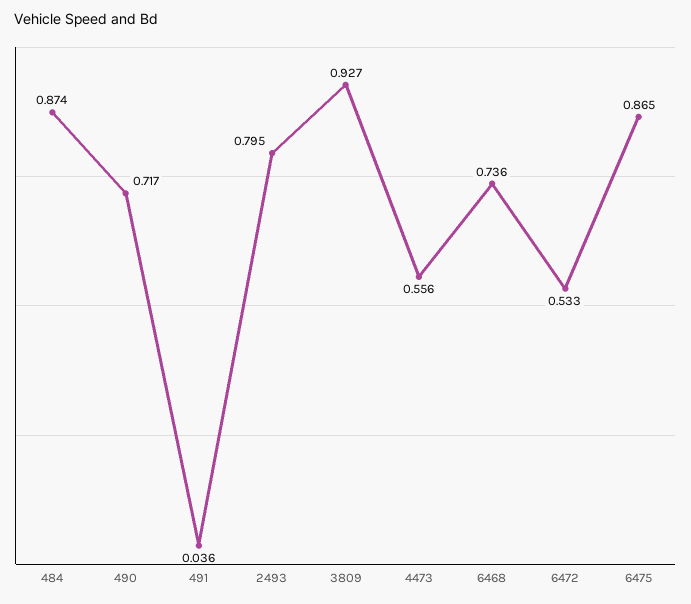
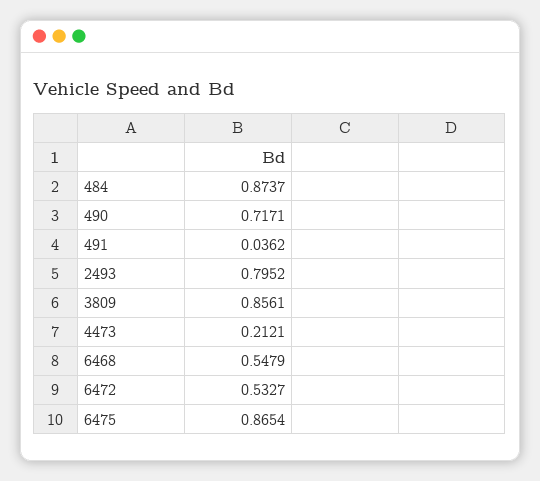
  {
    "484": 0.8737,
    "490": 0.7171,
    "491": 0.0362,
    "2493": 0.7952,
-   "3809": 0.927,
+   "3809": 0.8561,
-   "4473": 0.556,
+   "4473": 0.2121,
-   "6468": 0.736,
+   "6468": 0.5479,
    "6472": 0.5327,
    "6475": 0.8654
  }

